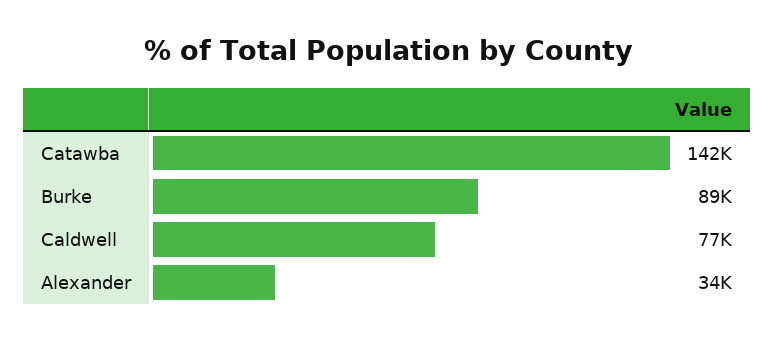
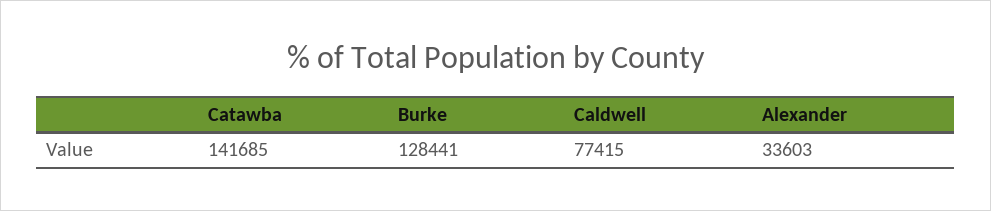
  {
    "Catawba": 141685,
-   "Burke": 89000,
+   "Burke": 128441,
    "Caldwell": 77415,
    "Alexander": 33603
  }

